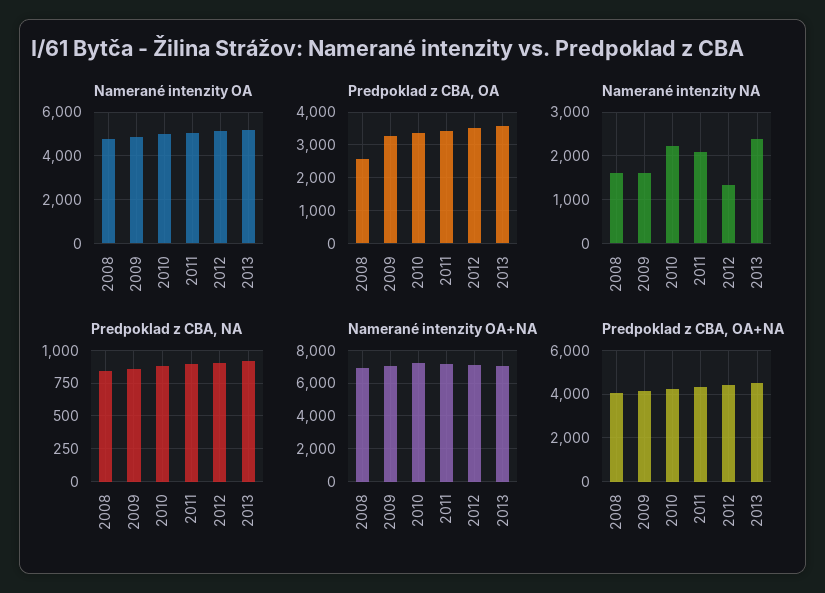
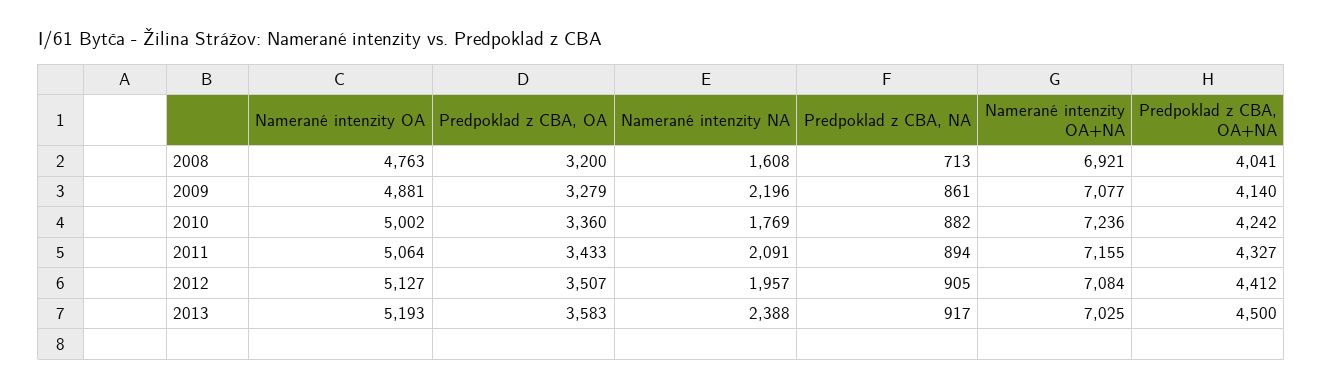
  {
    "Namerané intenzity OA": {
      "2008": 4763,
      "2009": 4881,
      "2010": 5002,
      "2011": 5064,
      "2012": 5127,
      "2013": 5193
    },
    "Predpoklad z CBA, OA": {
-     "2008": 2600,
+     "2008": 3200,
      "2009": 3279,
      "2010": 3360,
      "2011": 3433,
      "2012": 3507,
      "2013": 3583
    },
    "Namerané intenzity NA": {
      "2008": 1608,
-     "2009": 1600,
+     "2009": 2196,
-     "2010": 2200,
+     "2010": 1769,
      "2011": 2091,
-     "2012": 1400,
+     "2012": 1957,
      "2013": 2388
    },
    "Predpoklad z CBA, NA": {
-     "2008": 850,
+     "2008": 713,
      "2009": 861,
      "2010": 882,
      "2011": 894,
      "2012": 905,
      "2013": 917
    },
    "Namerané intenzity OA+NA": {
      "2008": 6921,
      "2009": 7077,
      "2010": 7236,
      "2011": 7155,
      "2012": 7084,
      "2013": 7025
    },
    "Predpoklad z CBA, OA+NA": {
      "2008": 4041,
      "2009": 4140,
      "2010": 4242,
      "2011": 4327,
      "2012": 4412,
      "2013": 4500
    }
  }

